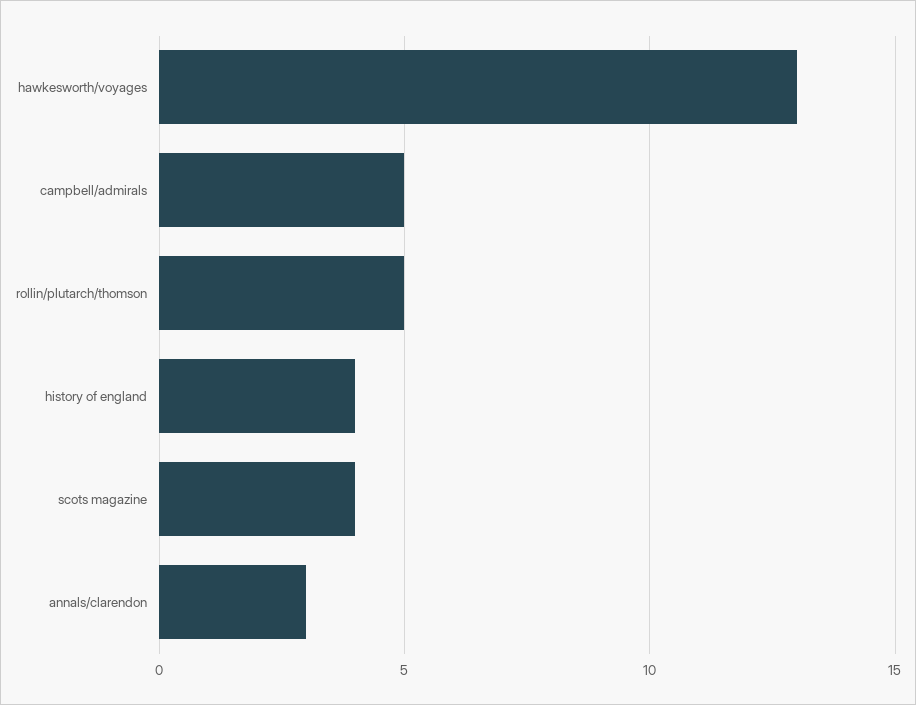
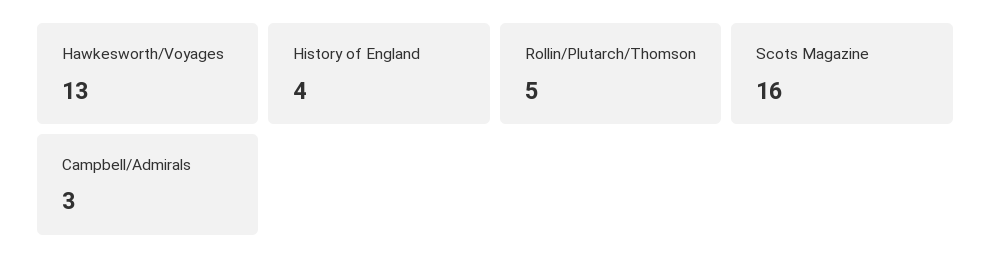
  {
    "hawkesworth/voyages": 13,
-   "campbell/admirals": 5,
+   "campbell/admirals": 3,
    "rollin/plutarch/thomson": 5,
    "history of england": 4,
-   "scots magazine": 4,
+   "scots magazine": 16
-   "annals/clarendon": 3
  }

